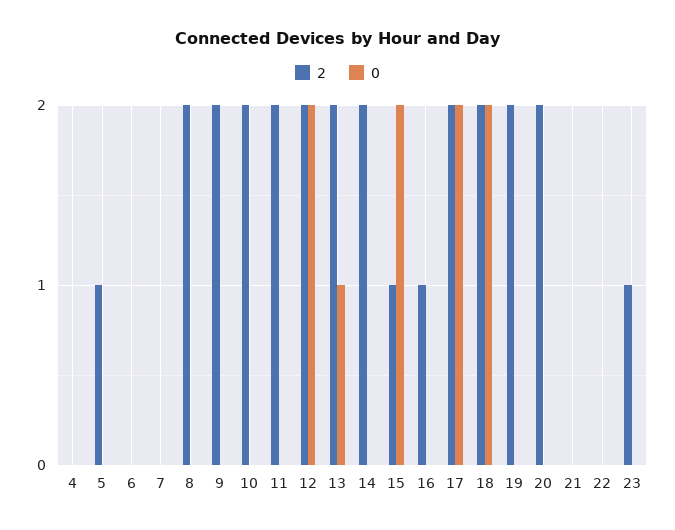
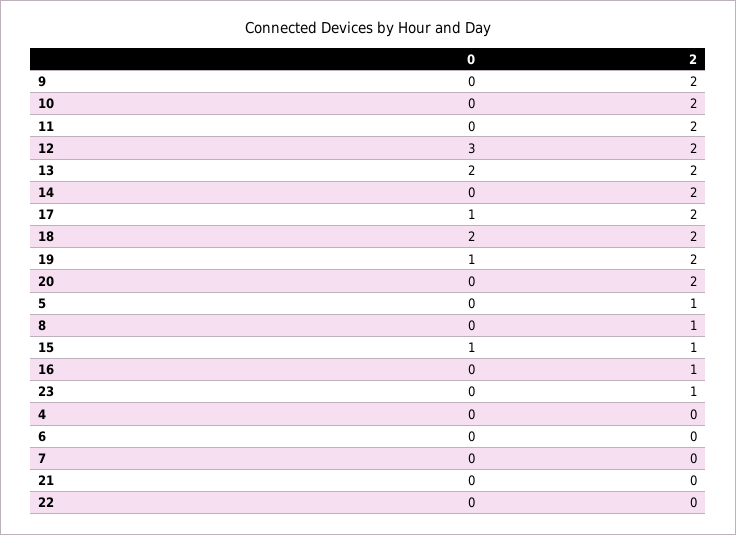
  {
    "2": {
      "4": 0,
      "5": 1,
      "6": 0,
      "7": 0,
-     "8": 2,
+     "8": 1,
      "9": 2,
      "10": 2,
      "11": 2,
      "12": 2,
      "13": 2,
      "14": 2,
      "15": 1,
      "16": 1,
      "17": 2,
      "18": 2,
      "19": 2,
      "20": 2,
      "21": 0,
      "22": 0,
      "23": 1
    },
    "0": {
      "4": 0,
      "5": 0,
      "6": 0,
      "7": 0,
      "8": 0,
      "9": 0,
      "10": 0,
      "11": 0,
-     "12": 2,
+     "12": 3,
-     "13": 1,
+     "13": 2,
      "14": 0,
-     "15": 2,
+     "15": 1,
      "16": 0,
-     "17": 2,
+     "17": 1,
      "18": 2,
-     "19": 0,
+     "19": 1,
      "20": 0,
      "21": 0,
      "22": 0,
      "23": 0
    }
  }

